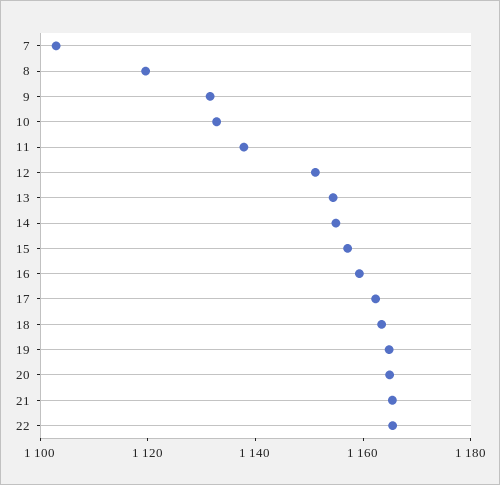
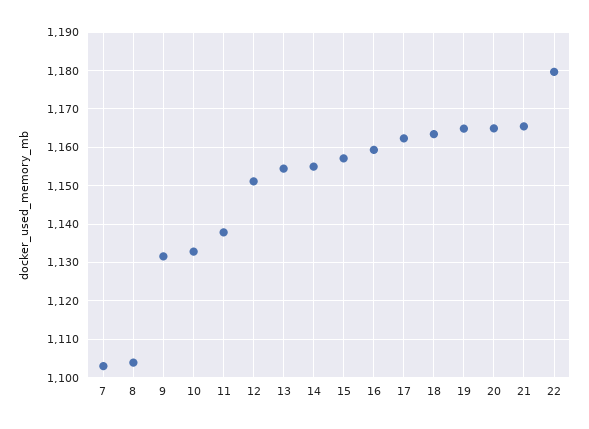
  {
    "7": 1102,
-   "8": 1120,
+   "8": 1104,
    "9": 1132,
    "10": 1132,
    "11": 1138,
    "12": 1152,
    "13": 1154,
    "14": 1154,
    "15": 1158,
    "16": 1160,
    "17": 1162,
    "18": 1164,
    "19": 1164,
    "20": 1164,
    "21": 1166,
-   "22": 1165
+   "22": 1180
  }

